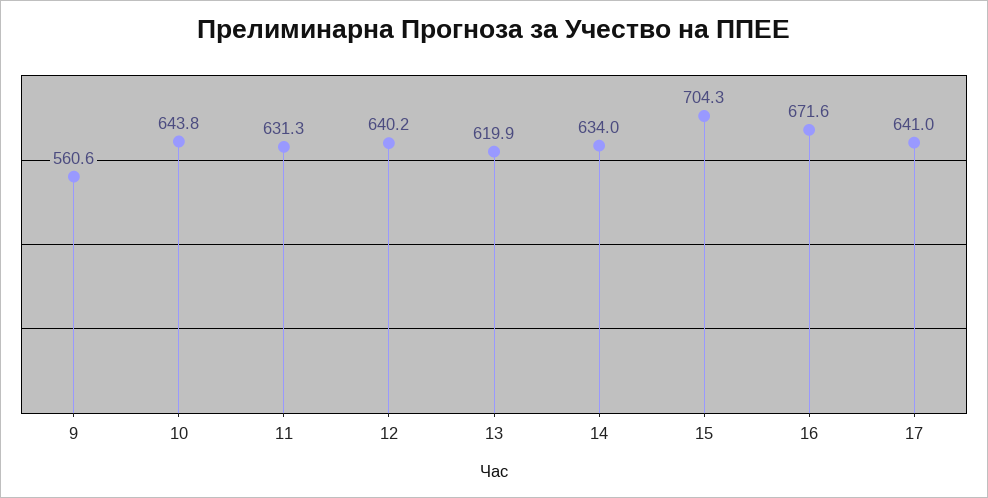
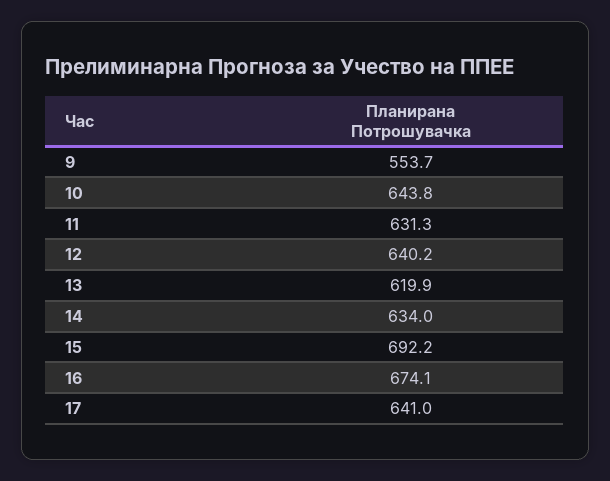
  {
-   "9": 560.6,
+   "9": 553.7,
    "10": 643.8,
    "11": 631.3,
    "12": 640.2,
    "13": 619.9,
    "14": 634,
-   "15": 704.3,
+   "15": 692.2,
-   "16": 671.6,
+   "16": 674.1,
    "17": 641
  }

